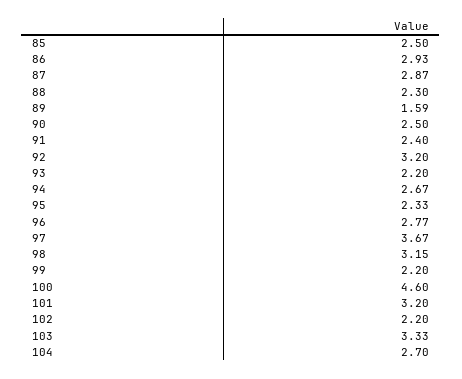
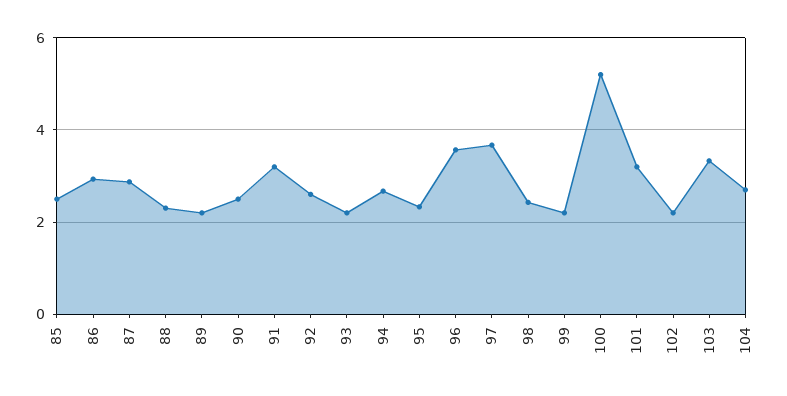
  {
    "85": 2.5,
    "86": 2.93,
    "87": 2.87,
    "88": 2.3,
-   "89": 1.59,
+   "89": 2.2,
    "90": 2.5,
-   "91": 2.4,
+   "91": 3.2,
-   "92": 3.2,
+   "92": 2.6,
    "93": 2.2,
    "94": 2.67,
    "95": 2.33,
-   "96": 2.77,
+   "96": 3.6,
    "97": 3.67,
-   "98": 3.15,
+   "98": 2.4,
    "99": 2.2,
-   "100": 4.6,
+   "100": 5.2,
    "101": 3.2,
    "102": 2.2,
    "103": 3.33,
    "104": 2.7
  }

